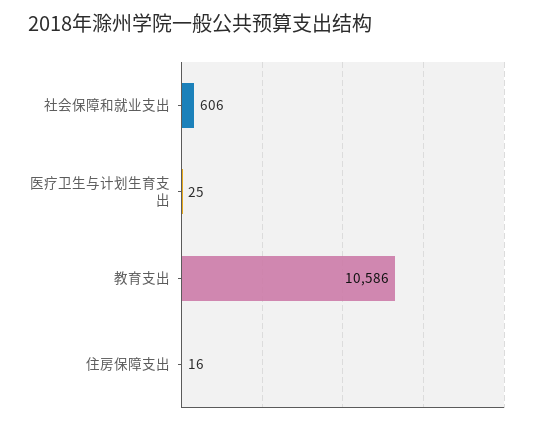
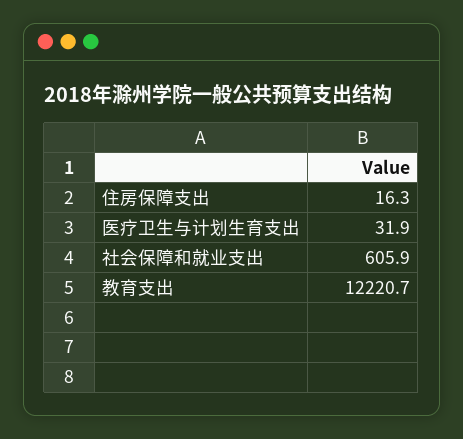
  {
    "社会保障和就业支出": 605.9,
-   "医疗卫生与计划生育支出": 25,
+   "医疗卫生与计划生育支出": 31.9,
-   "教育支出": 10586,
+   "教育支出": 12220.7,
    "住房保障支出": 16.3
  }

